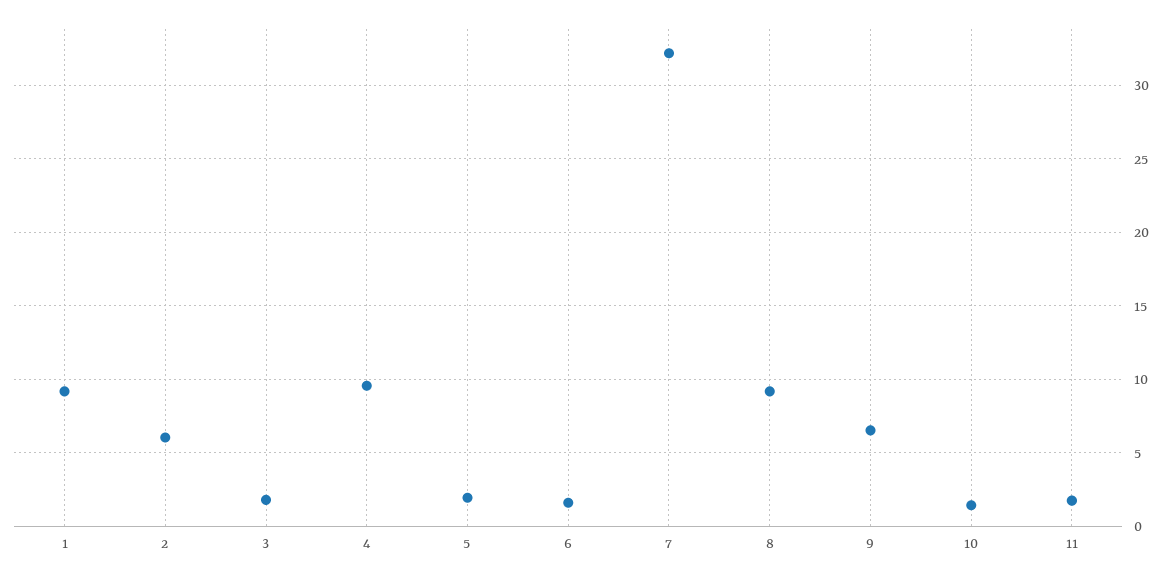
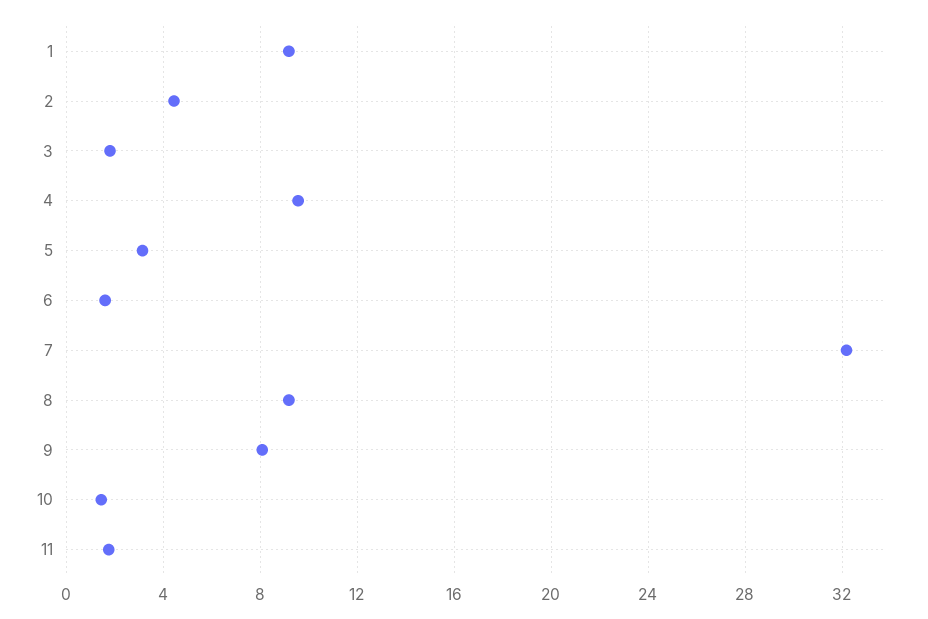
  {
    "1": 9,
-   "2": 6,
+   "2": 4.5,
    "3": 2,
    "4": 9.5,
-   "5": 2,
+   "5": 3,
    "6": 1.5,
    "7": 32,
    "8": 9,
-   "9": 6.5,
+   "9": 8,
    "10": 1.5,
    "11": 2
  }

